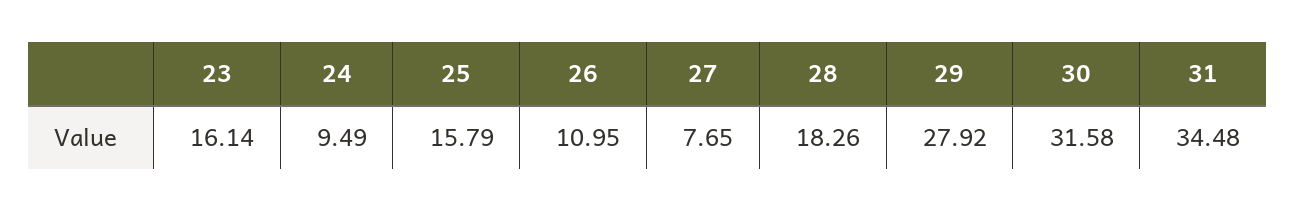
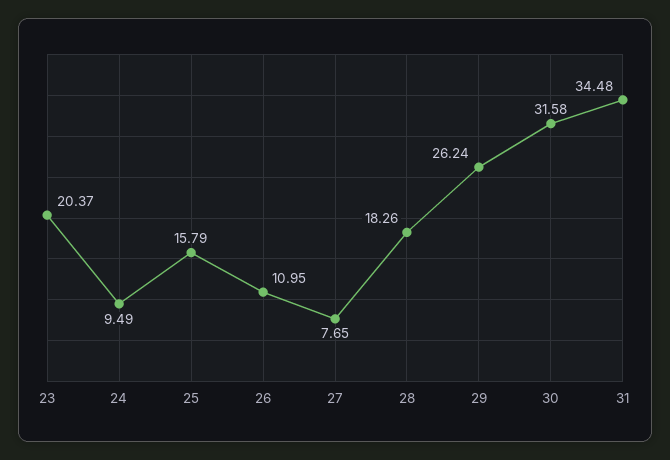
  {
-   "23": 16.14,
+   "23": 20.37,
    "24": 9.49,
    "25": 15.79,
    "26": 10.95,
    "27": 7.65,
    "28": 18.26,
-   "29": 27.92,
+   "29": 26.24,
    "30": 31.58,
    "31": 34.48
  }

